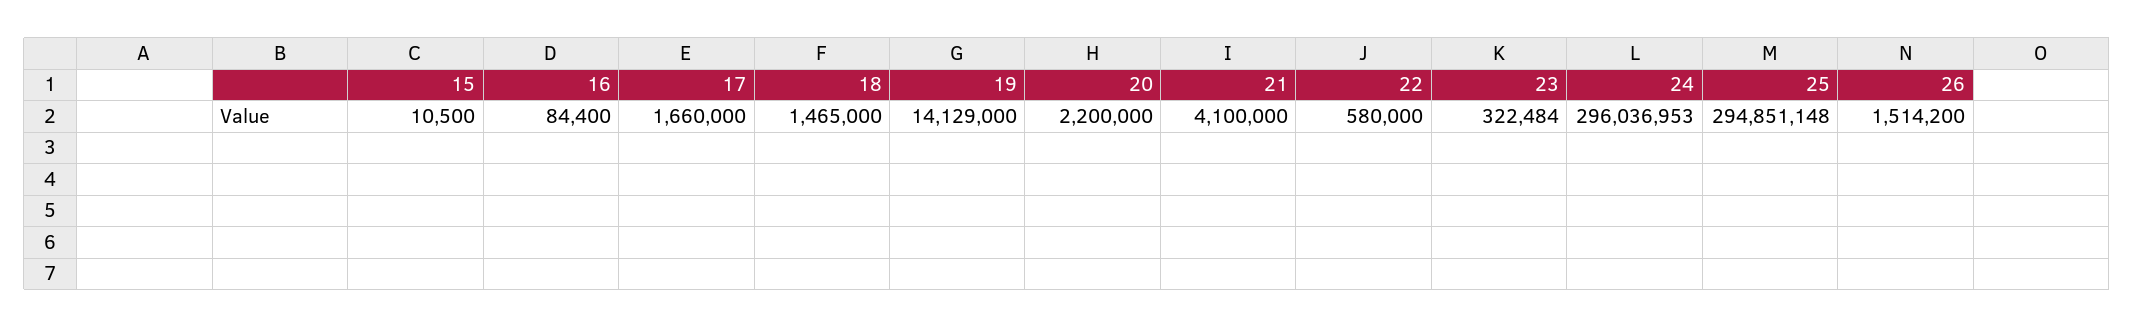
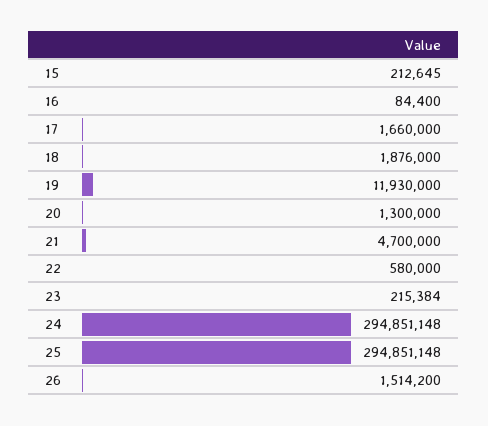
  {
-   "15": 10500,
+   "15": 212645,
    "16": 84400,
    "17": 1660000,
-   "18": 1465000,
+   "18": 1876000,
-   "19": 14129000,
+   "19": 11930000,
-   "20": 2200000,
+   "20": 1300000,
-   "21": 4100000,
+   "21": 4700000,
    "22": 580000,
-   "23": 322484,
+   "23": 215384,
-   "24": 296036953,
+   "24": 294851148,
    "25": 294851148,
    "26": 1514200
  }

